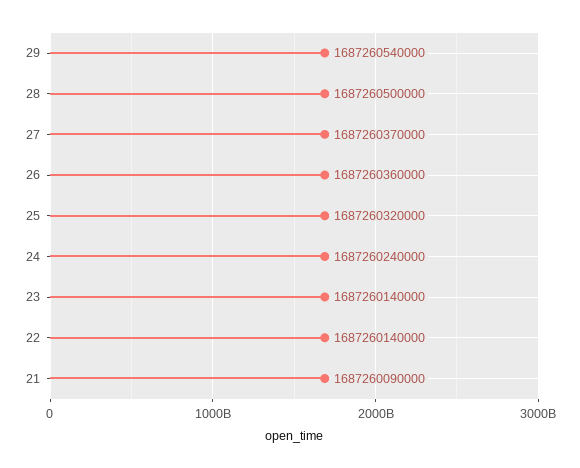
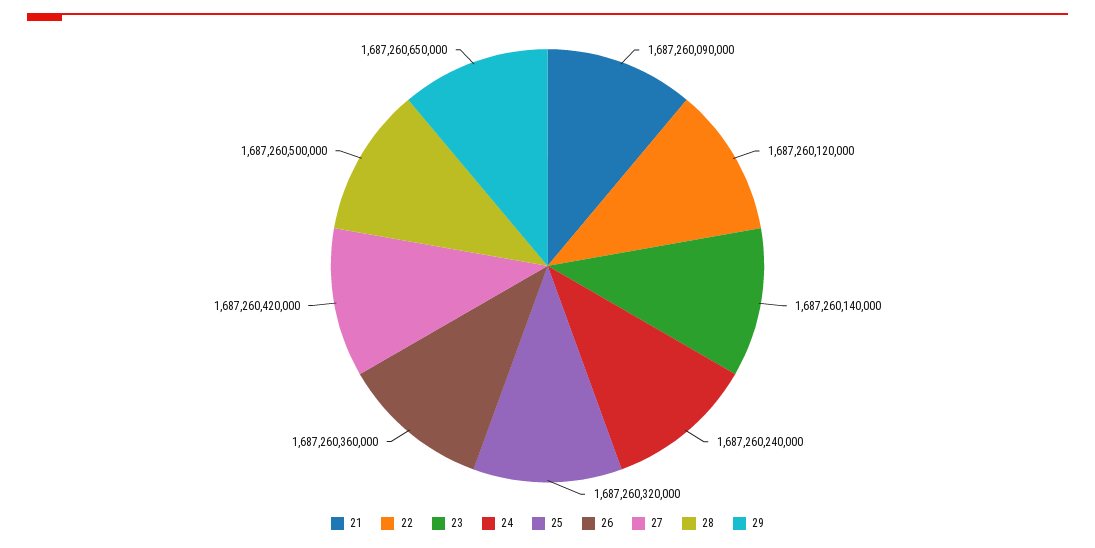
  {
-   "29": 1687260540000,
+   "29": 1687260650000,
    "28": 1687260500000,
-   "27": 1687260370000,
+   "27": 1687260420000,
    "26": 1687260360000,
    "25": 1687260320000,
    "24": 1687260240000,
    "23": 1687260140000,
-   "22": 1687260140000,
+   "22": 1687260120000,
    "21": 1687260090000
  }

